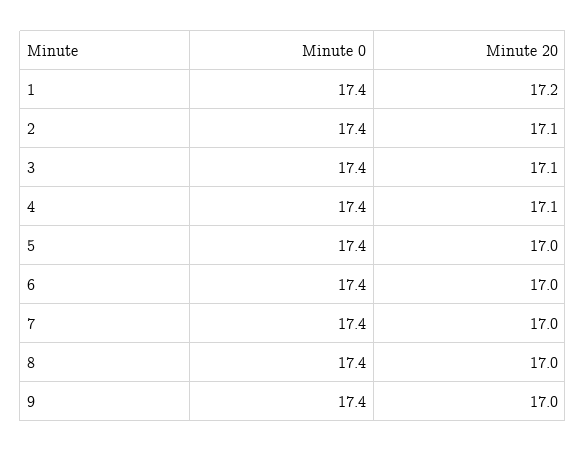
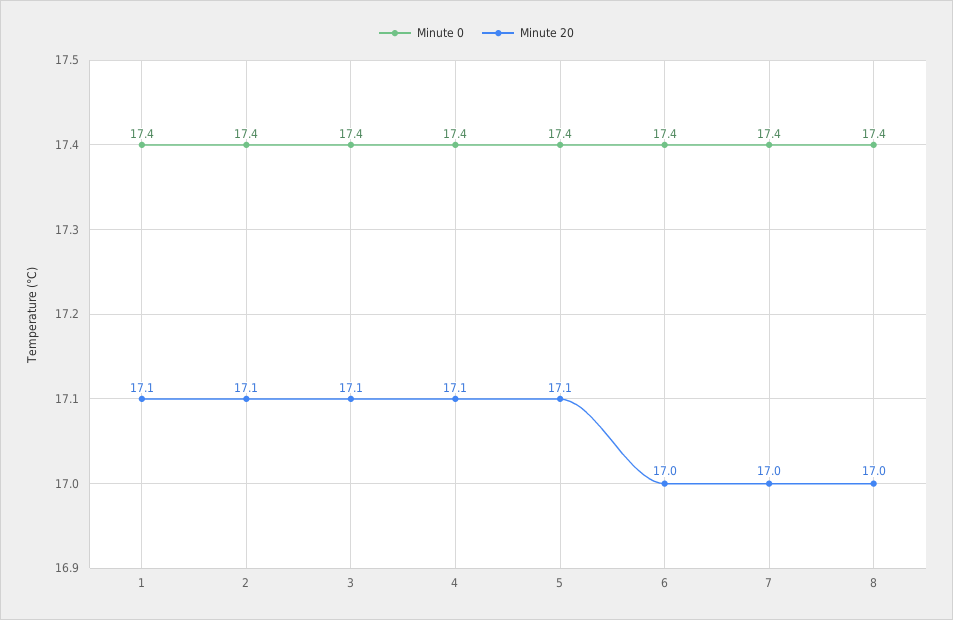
  {
    "Minute 0": {
      "1": 17.4,
      "2": 17.4,
      "3": 17.4,
      "4": 17.4,
      "5": 17.4,
      "6": 17.4,
      "7": 17.4,
-     "8": 17.4,
+     "8": 17.4
-     "9": 17.4
    },
    "Minute 20": {
-     "1": 17.2,
+     "1": 17.1,
      "2": 17.1,
      "3": 17.1,
      "4": 17.1,
-     "5": 17,
+     "5": 17.1,
      "6": 17,
      "7": 17,
-     "8": 17,
+     "8": 17
-     "9": 17
    }
  }

